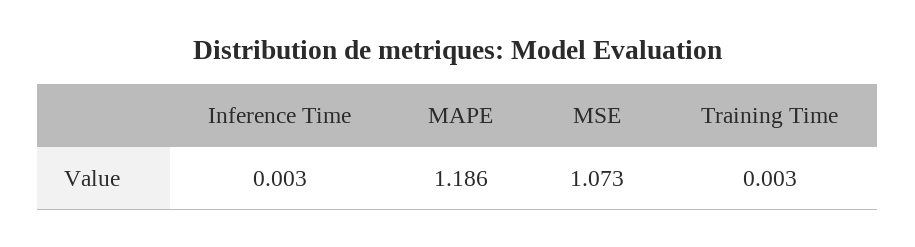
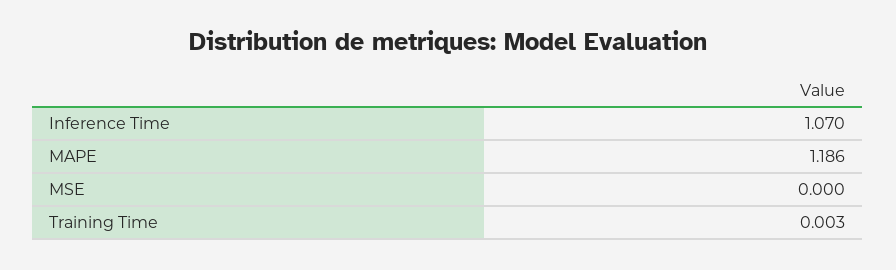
  {
-   "Inference Time": 0.003,
+   "Inference Time": 1.07,
    "MAPE": 1.186,
-   "MSE": 1.073,
+   "MSE": 0,
    "Training Time": 0.003
  }

